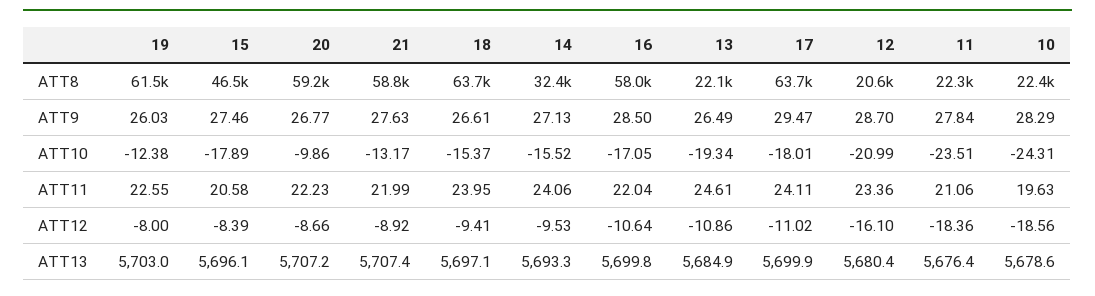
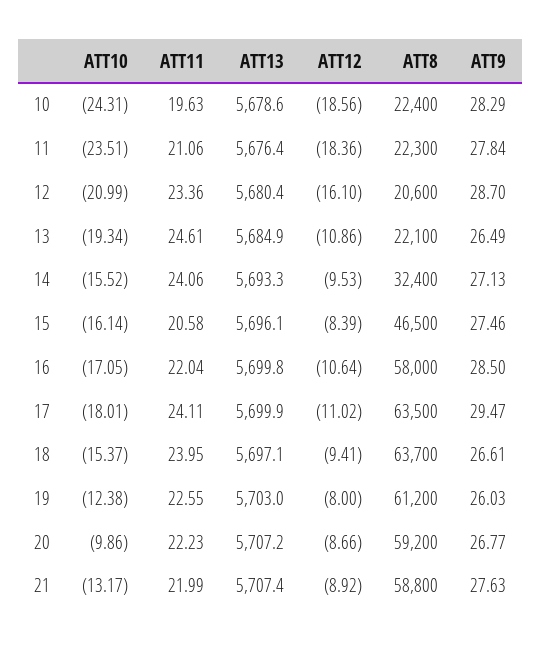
  {
    "19": {
-     "ATT8": 61500,
+     "ATT8": 61200,
      "ATT9": 26.03,
      "ATT10": -12.38,
      "ATT11": 22.55,
      "ATT12": -8,
      "ATT13": 5703
    },
    "15": {
      "ATT8": 46500,
      "ATT9": 27.46,
-     "ATT10": -17.89,
+     "ATT10": -16.14,
      "ATT11": 20.58,
      "ATT12": -8.39,
      "ATT13": 5696.1
    },
    "20": {
      "ATT8": 59200,
      "ATT9": 26.77,
      "ATT10": -9.86,
      "ATT11": 22.23,
      "ATT12": -8.66,
      "ATT13": 5707.2
    },
    "21": {
      "ATT8": 58800,
      "ATT9": 27.63,
      "ATT10": -13.17,
      "ATT11": 21.99,
      "ATT12": -8.92,
      "ATT13": 5707.4
    },
    "18": {
      "ATT8": 63700,
      "ATT9": 26.61,
      "ATT10": -15.37,
      "ATT11": 23.95,
      "ATT12": -9.41,
      "ATT13": 5697.1
    },
    "14": {
      "ATT8": 32400,
      "ATT9": 27.13,
      "ATT10": -15.52,
      "ATT11": 24.06,
      "ATT12": -9.53,
      "ATT13": 5693.3
    },
    "16": {
      "ATT8": 58000,
      "ATT9": 28.5,
      "ATT10": -17.05,
      "ATT11": 22.04,
      "ATT12": -10.64,
      "ATT13": 5699.8
    },
    "13": {
      "ATT8": 22100,
      "ATT9": 26.49,
      "ATT10": -19.34,
      "ATT11": 24.61,
      "ATT12": -10.86,
      "ATT13": 5684.9
    },
    "17": {
-     "ATT8": 63700,
+     "ATT8": 63500,
      "ATT9": 29.47,
      "ATT10": -18.01,
      "ATT11": 24.11,
      "ATT12": -11.02,
      "ATT13": 5699.9
    },
    "12": {
      "ATT8": 20600,
      "ATT9": 28.7,
      "ATT10": -20.99,
      "ATT11": 23.36,
      "ATT12": -16.1,
      "ATT13": 5680.4
    },
    "11": {
      "ATT8": 22300,
      "ATT9": 27.84,
      "ATT10": -23.51,
      "ATT11": 21.06,
      "ATT12": -18.36,
      "ATT13": 5676.4
    },
    "10": {
      "ATT8": 22400,
      "ATT9": 28.29,
      "ATT10": -24.31,
      "ATT11": 19.63,
      "ATT12": -18.56,
      "ATT13": 5678.6
    }
  }

